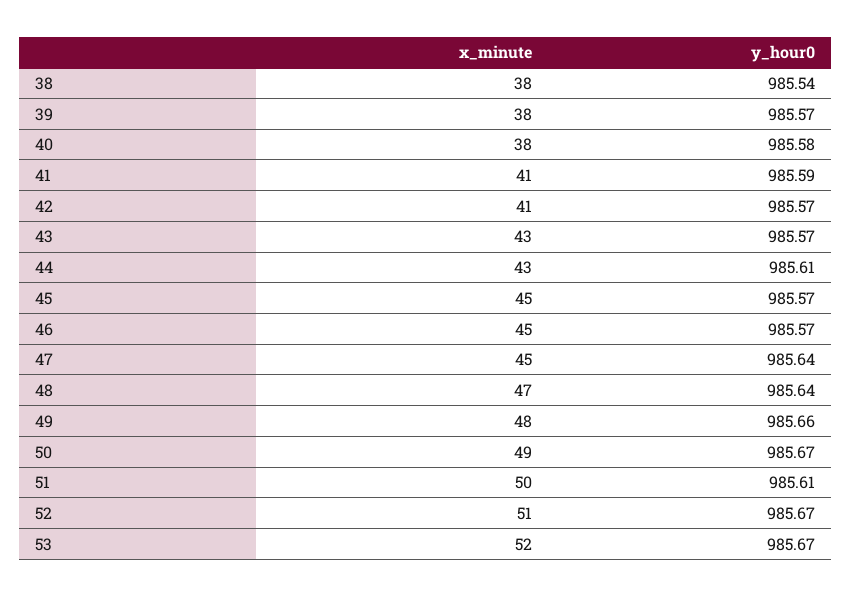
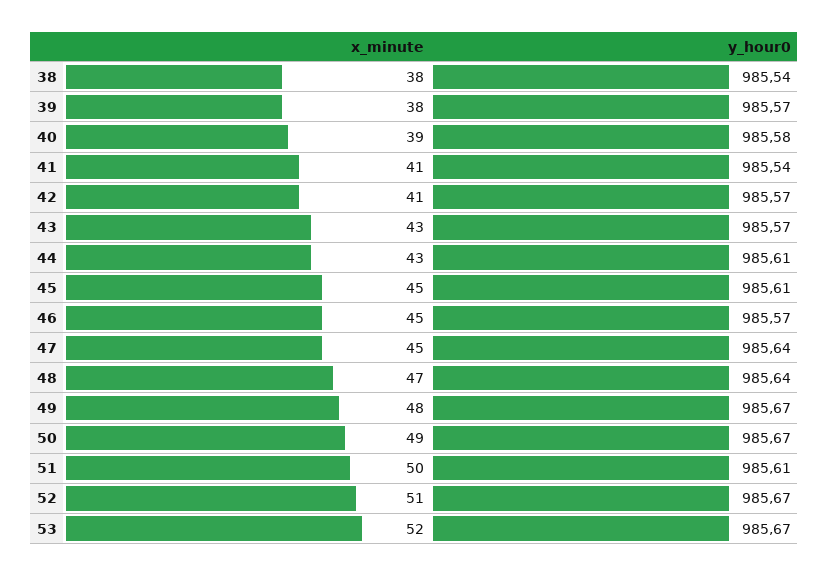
  {
    "x_minute": {
      "38": 38,
      "39": 38,
-     "40": 38,
+     "40": 39,
      "41": 41,
      "42": 41,
      "43": 43,
      "44": 43,
      "45": 45,
      "46": 45,
      "47": 45,
      "48": 47,
      "49": 48,
      "50": 49,
      "51": 50,
      "52": 51,
      "53": 52
    },
    "y_hour0": {
      "38": 985.54,
      "39": 985.57,
      "40": 985.58,
-     "41": 985.59,
+     "41": 985.54,
      "42": 985.57,
      "43": 985.57,
      "44": 985.61,
-     "45": 985.57,
+     "45": 985.61,
      "46": 985.57,
      "47": 985.64,
      "48": 985.64,
-     "49": 985.66,
+     "49": 985.67,
      "50": 985.67,
      "51": 985.61,
      "52": 985.67,
      "53": 985.67
    }
  }

